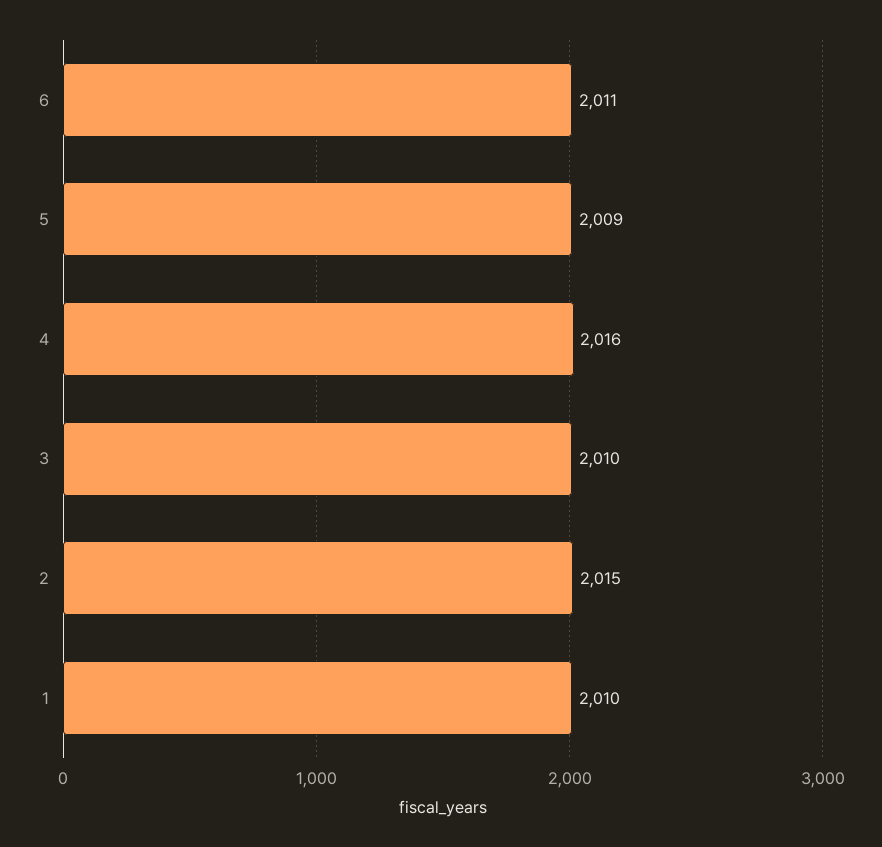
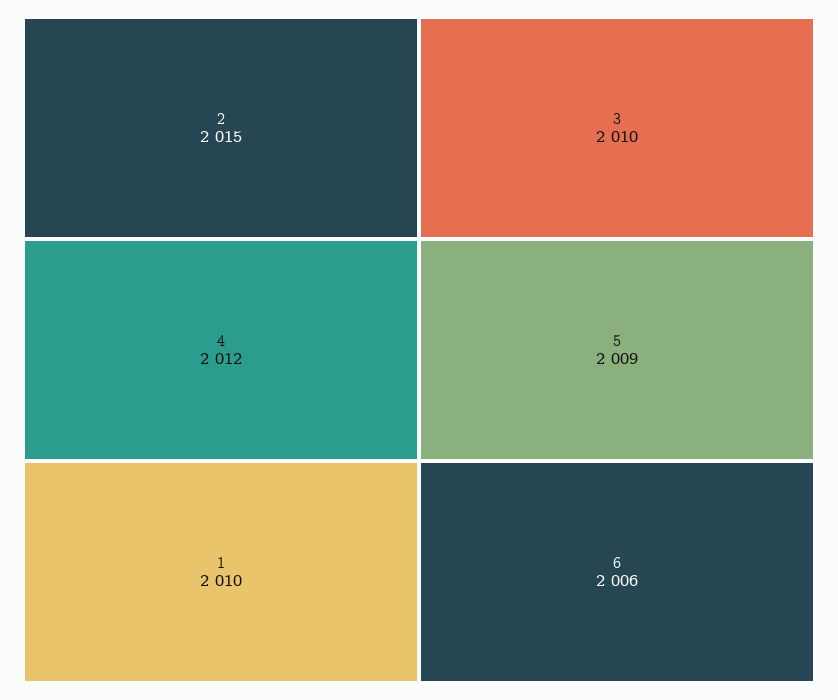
  {
-   "6": 2011,
+   "6": 2006,
    "5": 2009,
-   "4": 2016,
+   "4": 2012,
    "3": 2010,
    "2": 2015,
    "1": 2010
  }

